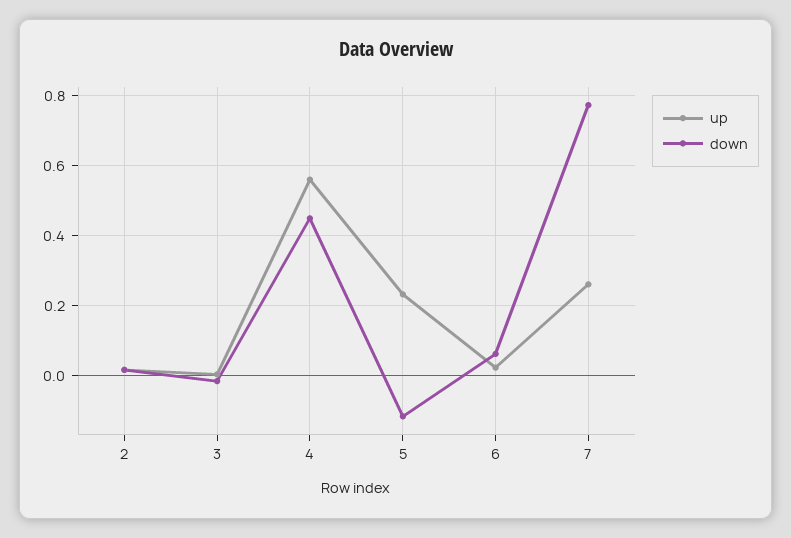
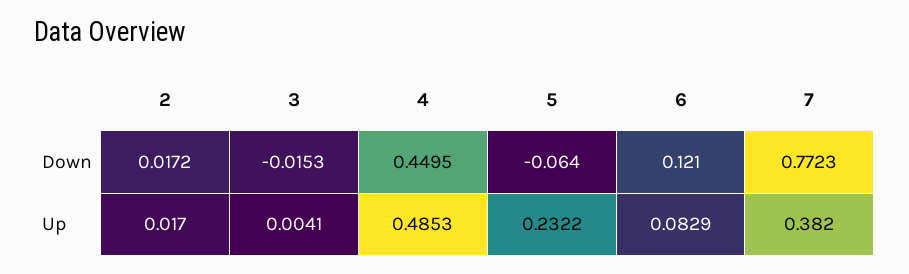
  {
    "up": {
      "2": 0.017,
      "3": 0.0041,
-     "4": 0.56,
+     "4": 0.4853,
      "5": 0.2322,
-     "6": 0.02,
+     "6": 0.0829,
-     "7": 0.26
+     "7": 0.382
    },
    "down": {
      "2": 0.0172,
      "3": -0.0153,
      "4": 0.4495,
-     "5": -0.12,
+     "5": -0.064,
-     "6": 0.06,
+     "6": 0.121,
      "7": 0.7723
    }
  }

